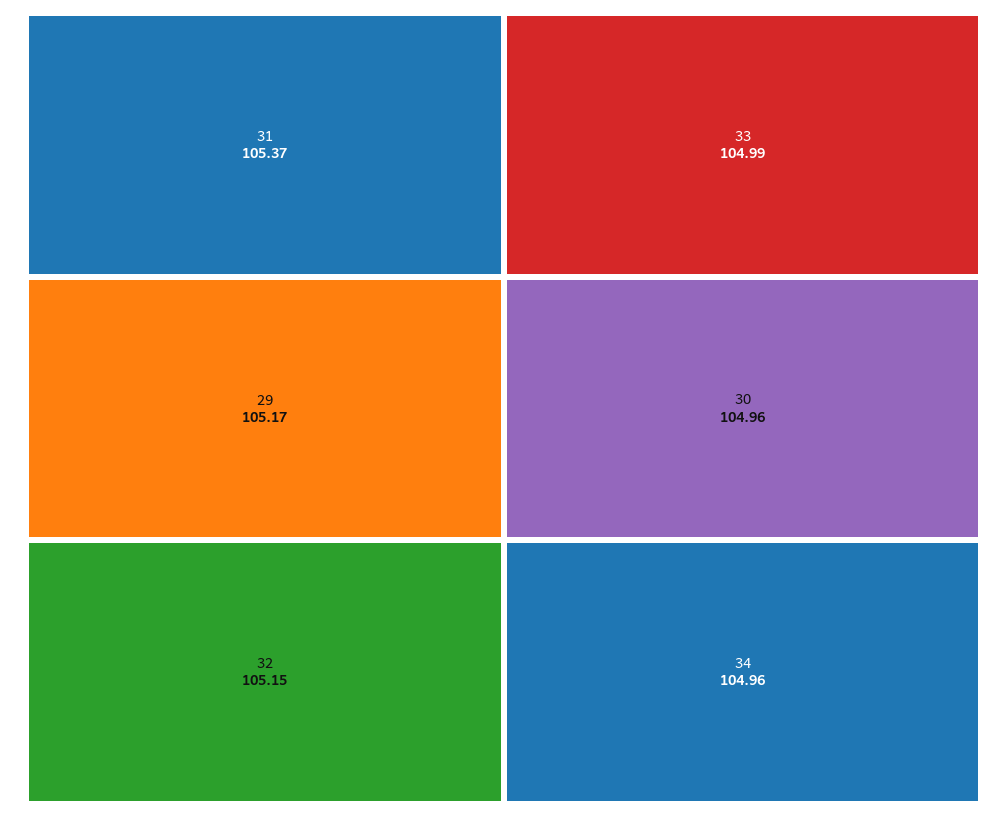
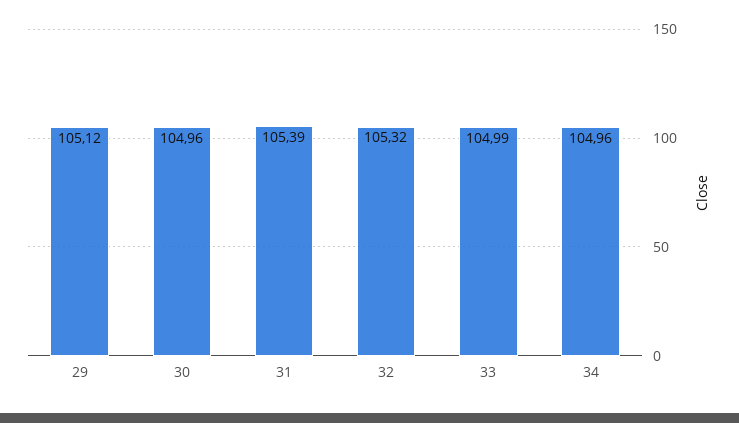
  {
-   "31": 105.37,
+   "31": 105.39,
-   "29": 105.17,
+   "29": 105.12,
-   "32": 105.15,
+   "32": 105.32,
    "33": 104.99,
    "30": 104.96,
    "34": 104.96
  }

